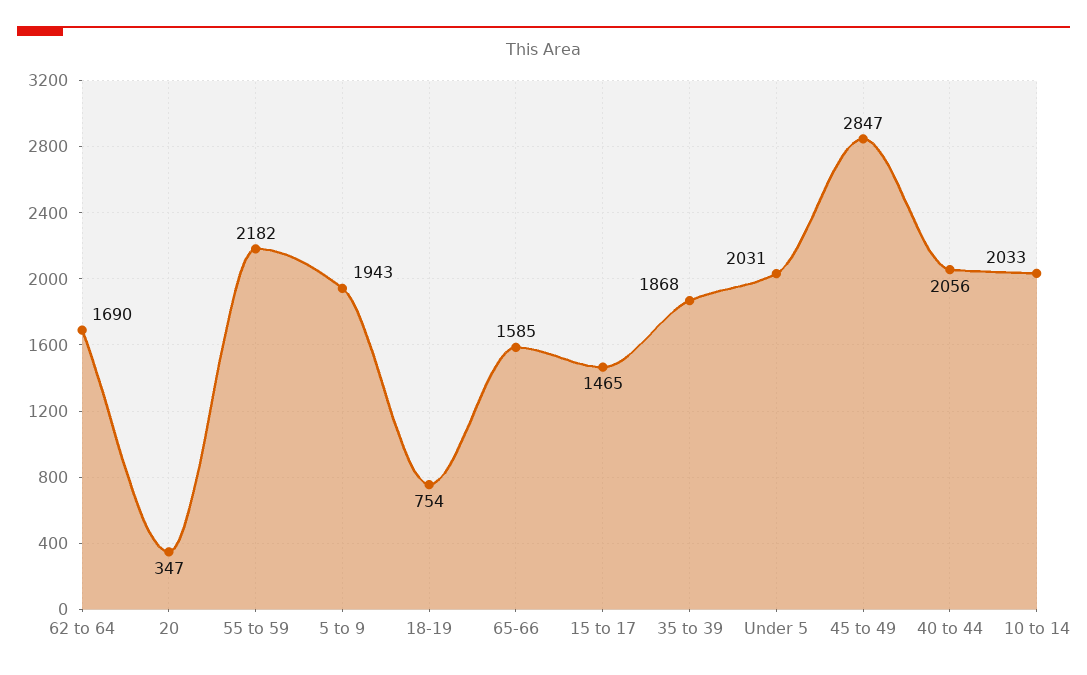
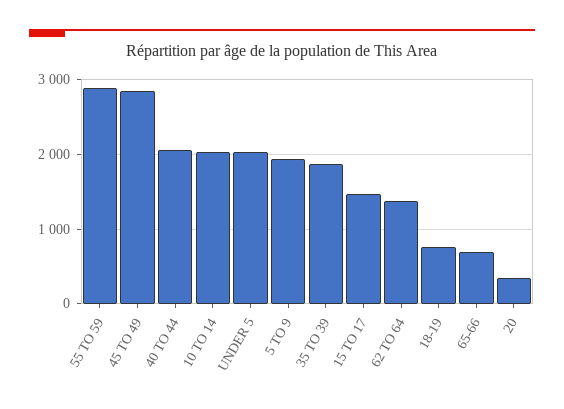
  {
-   "62 to 64": 1690,
+   "62 to 64": 1400,
    "20": 347,
-   "55 to 59": 2182,
+   "55 to 59": 2900,
    "5 to 9": 1943,
    "18-19": 754,
-   "65-66": 1585,
+   "65-66": 700,
    "15 to 17": 1465,
    "35 to 39": 1868,
    "Under 5": 2031,
    "45 to 49": 2847,
    "40 to 44": 2056,
    "10 to 14": 2033
  }

